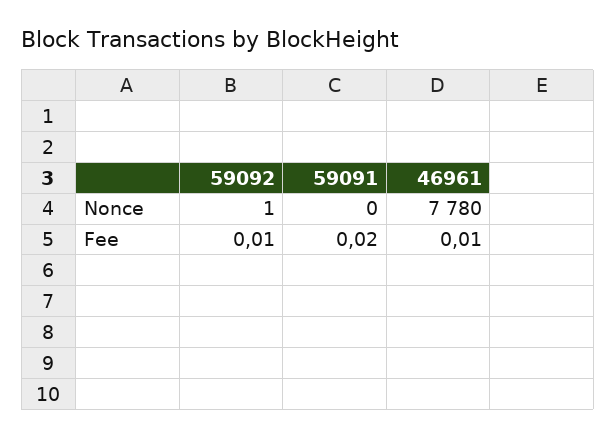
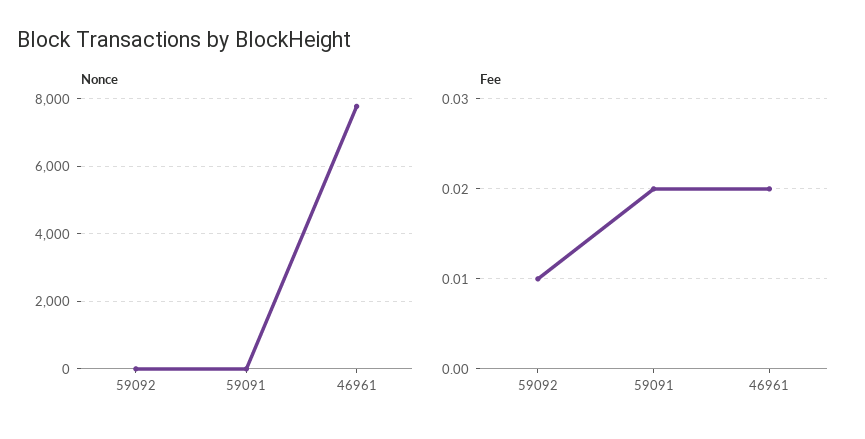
  {
    "Nonce": {
      "59092": 1,
      "59091": 0,
      "46961": 7780
    },
    "Fee": {
      "59092": 0.01,
      "59091": 0.02,
-     "46961": 0.01
+     "46961": 0.02
    }
  }

